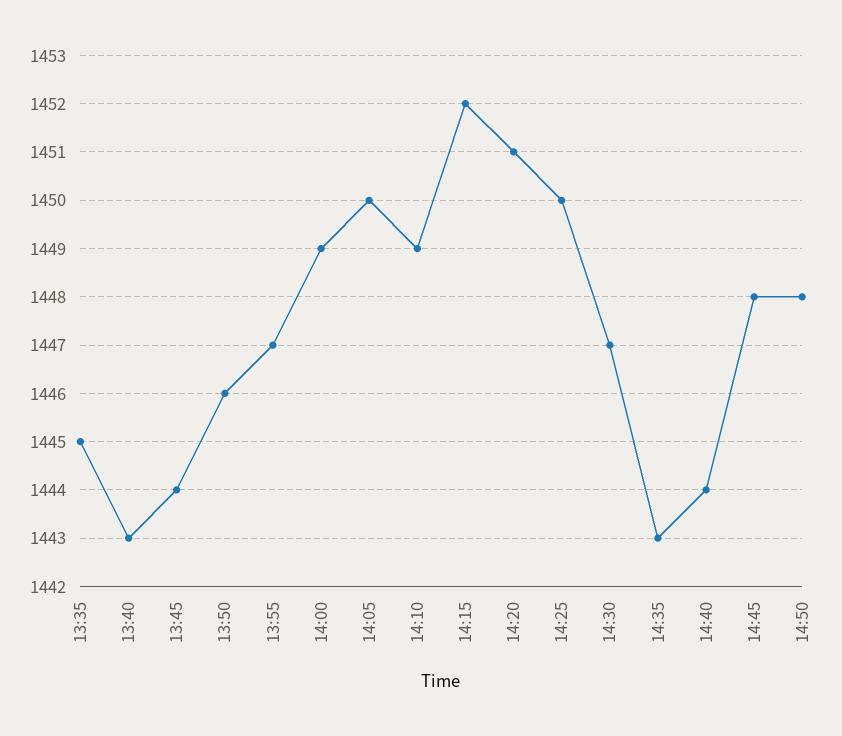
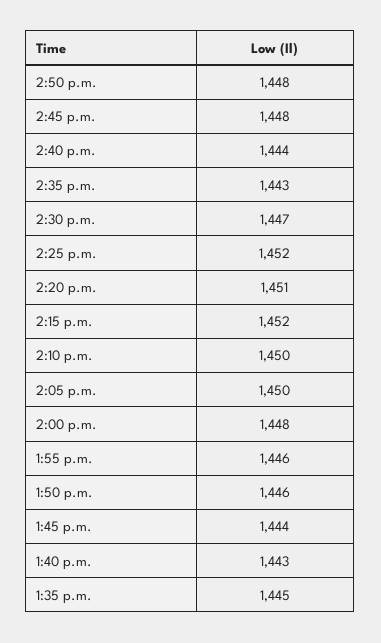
  {
    "13:35": 1445,
    "13:40": 1443,
    "13:45": 1444,
    "13:50": 1446,
-   "13:55": 1447,
+   "13:55": 1446,
-   "14:00": 1449,
+   "14:00": 1448,
    "14:05": 1450,
-   "14:10": 1449,
+   "14:10": 1450,
    "14:15": 1452,
    "14:20": 1451,
-   "14:25": 1450,
+   "14:25": 1452,
    "14:30": 1447,
    "14:35": 1443,
    "14:40": 1444,
    "14:45": 1448,
    "14:50": 1448
  }

